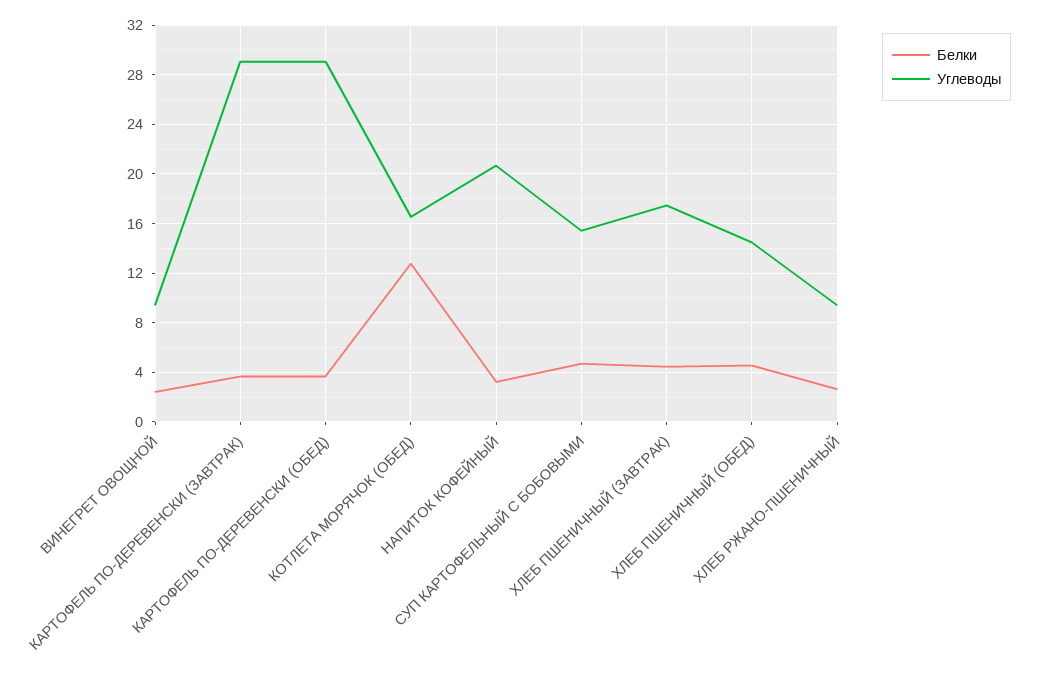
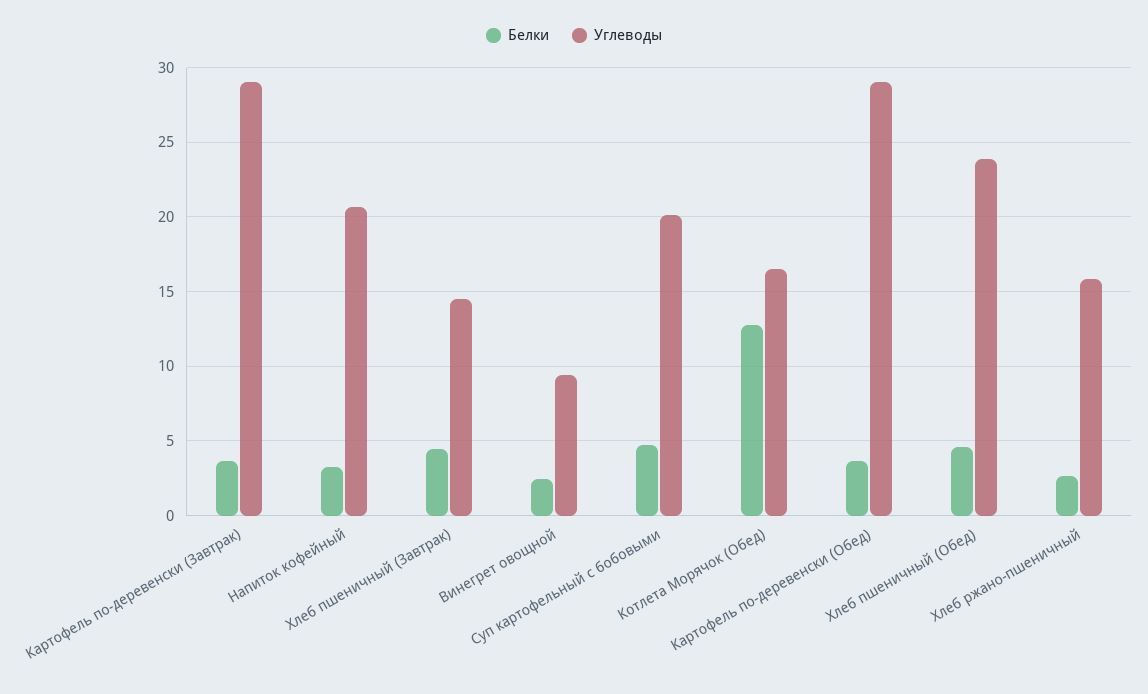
  {
    "Белки": {
      "ВИНЕГРЕТ ОВОЩНОЙ": 2.5,
      "КАРТОФЕЛЬ ПО-ДЕРЕВЕНСКИ (ЗАВТРАК)": 3.5,
      "КАРТОФЕЛЬ ПО-ДЕРЕВЕНСКИ (ОБЕД)": 3.5,
      "КОТЛЕТА МОРЯЧОК (ОБЕД)": 12.5,
      "НАПИТОК КОФЕЙНЫЙ": 3,
      "СУП КАРТОФЕЛЬНЫЙ С БОБОВЫМИ": 4.5,
      "ХЛЕБ ПШЕНИЧНЫЙ (ЗАВТРАК)": 4.5,
      "ХЛЕБ ПШЕНИЧНЫЙ (ОБЕД)": 4.5,
      "ХЛЕБ РЖАНО-ПШЕНИЧНЫЙ": 2.5
    },
    "Углеводы": {
      "ВИНЕГРЕТ ОВОЩНОЙ": 9.5,
      "КАРТОФЕЛЬ ПО-ДЕРЕВЕНСКИ (ЗАВТРАК)": 29,
      "КАРТОФЕЛЬ ПО-ДЕРЕВЕНСКИ (ОБЕД)": 29,
      "КОТЛЕТА МОРЯЧОК (ОБЕД)": 16.5,
      "НАПИТОК КОФЕЙНЫЙ": 20.5,
-     "СУП КАРТОФЕЛЬНЫЙ С БОБОВЫМИ": 15.5,
+     "СУП КАРТОФЕЛЬНЫЙ С БОБОВЫМИ": 20,
-     "ХЛЕБ ПШЕНИЧНЫЙ (ЗАВТРАК)": 17.5,
+     "ХЛЕБ ПШЕНИЧНЫЙ (ЗАВТРАК)": 14.5,
-     "ХЛЕБ ПШЕНИЧНЫЙ (ОБЕД)": 14.5,
+     "ХЛЕБ ПШЕНИЧНЫЙ (ОБЕД)": 24,
-     "ХЛЕБ РЖАНО-ПШЕНИЧНЫЙ": 9.5
+     "ХЛЕБ РЖАНО-ПШЕНИЧНЫЙ": 16
    }
  }

